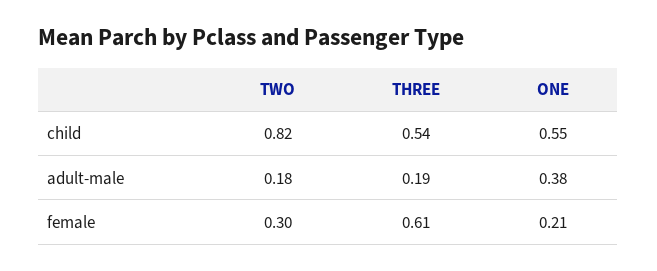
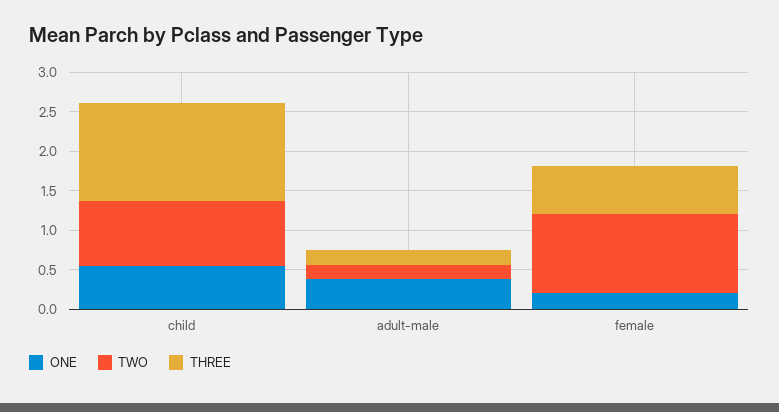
  {
    "TWO": {
      "child": 0.82,
      "adult-male": 0.18,
-     "female": 0.3
+     "female": 1
    },
    "THREE": {
-     "child": 0.54,
+     "child": 1.25,
      "adult-male": 0.19,
      "female": 0.61
    },
    "ONE": {
      "child": 0.55,
      "adult-male": 0.38,
      "female": 0.21
    }
  }

